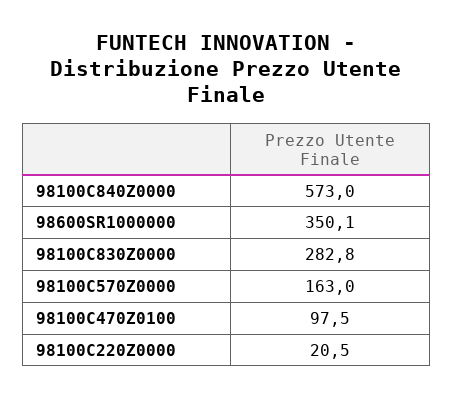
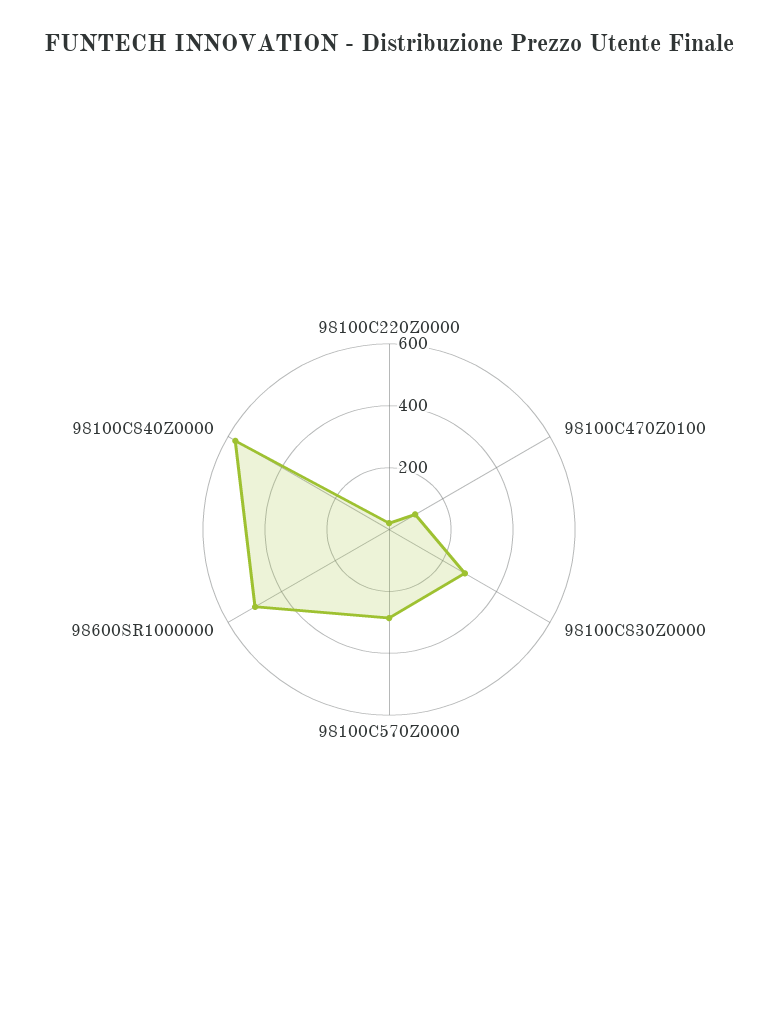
  {
    "98100C840Z0000": 573,
-   "98600SR1000000": 350.1,
+   "98600SR1000000": 500,
    "98100C830Z0000": 282.8,
-   "98100C570Z0000": 163,
+   "98100C570Z0000": 300,
    "98100C470Z0100": 97.5,
    "98100C220Z0000": 20.5
  }

